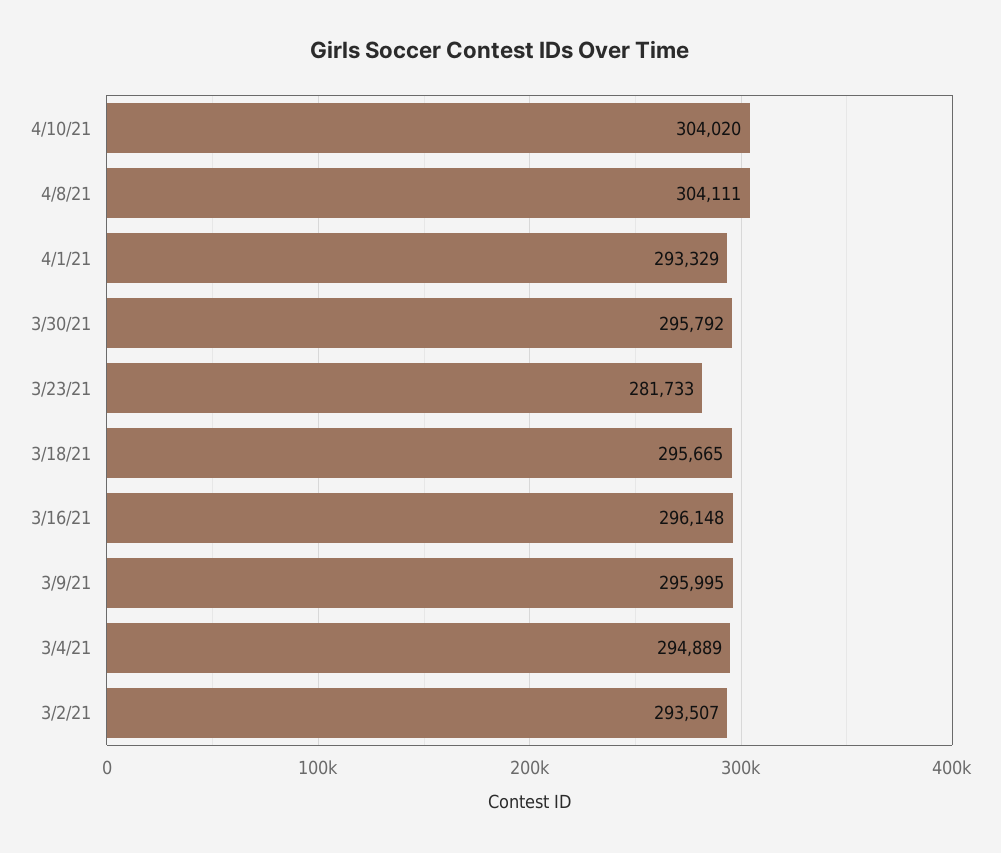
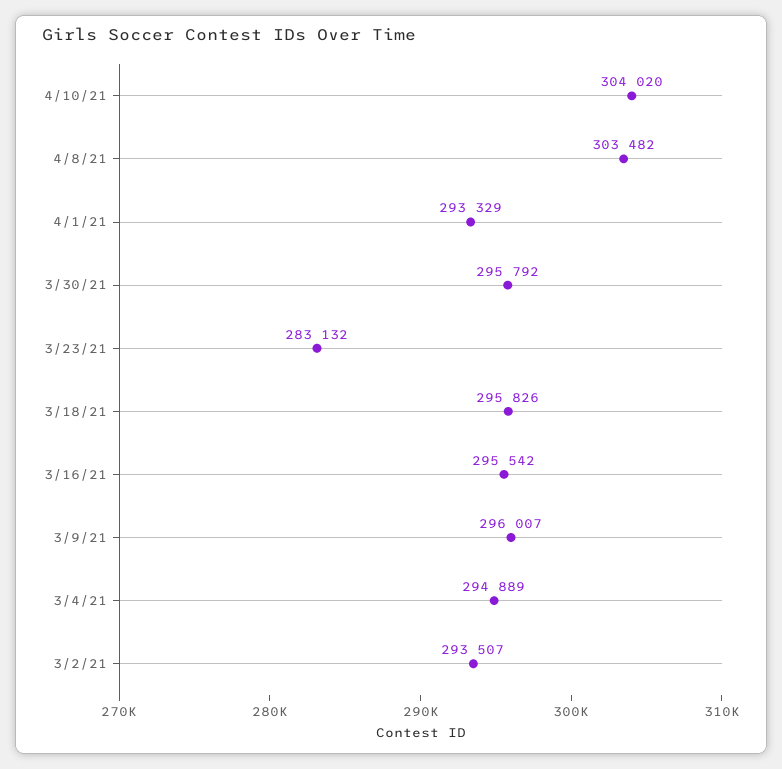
  {
    "4/10/21": 304020,
-   "4/8/21": 304111,
+   "4/8/21": 303482,
    "4/1/21": 293329,
    "3/30/21": 295792,
-   "3/23/21": 281733,
+   "3/23/21": 283132,
-   "3/18/21": 295665,
+   "3/18/21": 295826,
-   "3/16/21": 296148,
+   "3/16/21": 295542,
-   "3/9/21": 295995,
+   "3/9/21": 296007,
    "3/4/21": 294889,
    "3/2/21": 293507
  }

